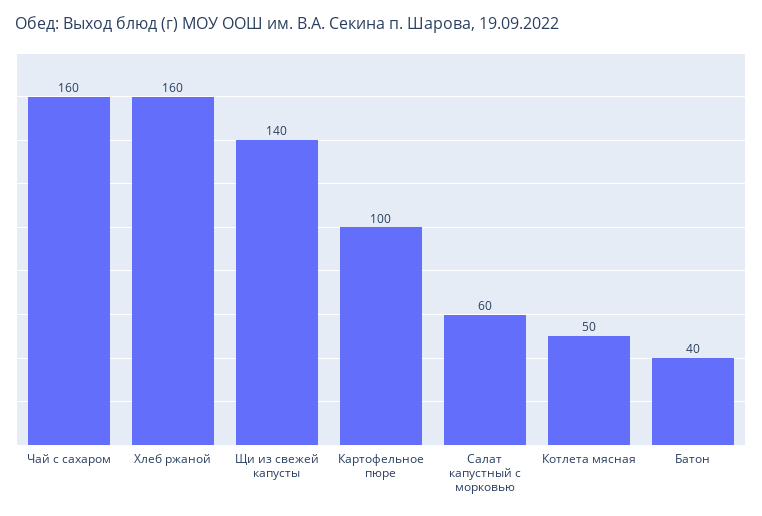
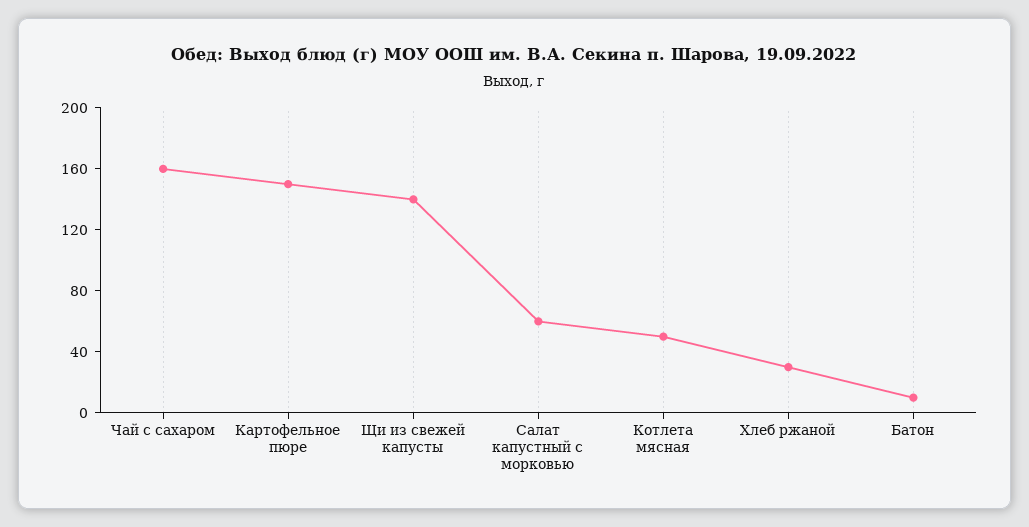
  {
    "Чай с сахаром": 160,
-   "Хлеб ржаной": 160,
+   "Хлеб ржаной": 30,
    "Щи из свежей капусты": 140,
-   "Картофельное пюре": 100,
+   "Картофельное пюре": 150,
    "Салат капустный с морковью": 60,
    "Котлета мясная": 50,
-   "Батон": 40
+   "Батон": 10
  }

